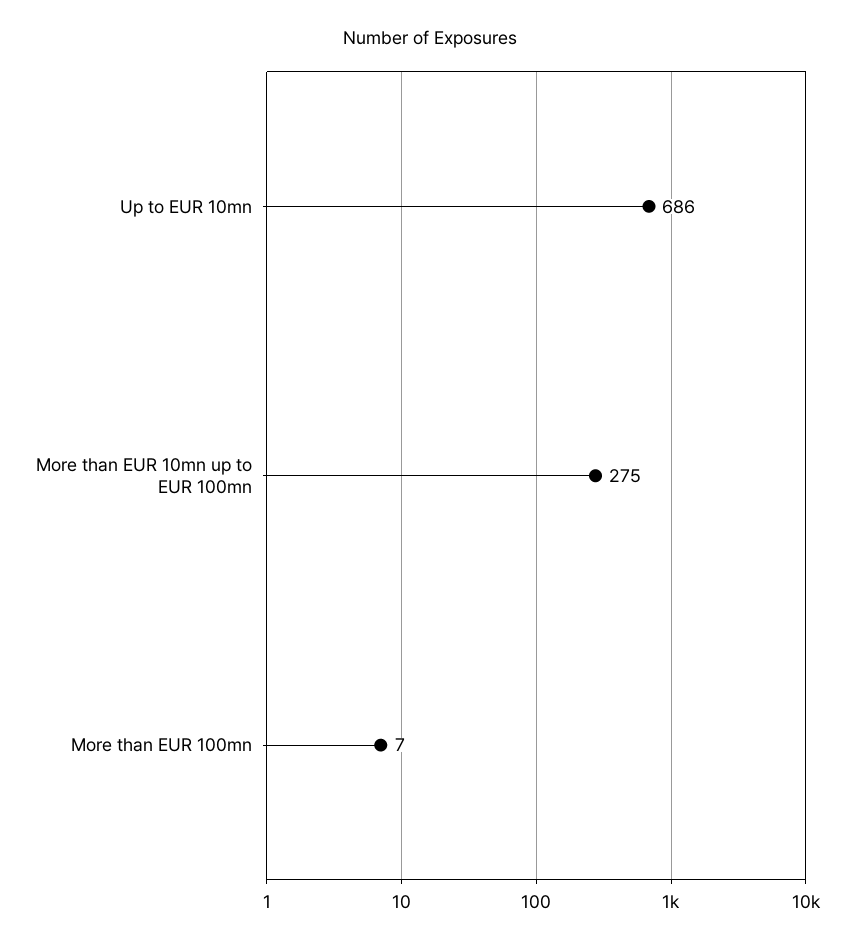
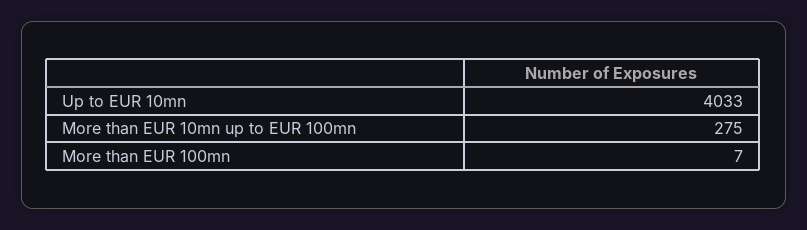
  {
-   "Up to EUR 10mn": 686,
+   "Up to EUR 10mn": 4033,
    "More than EUR 10mn up to EUR 100mn": 275,
    "More than EUR 100mn": 7
  }

